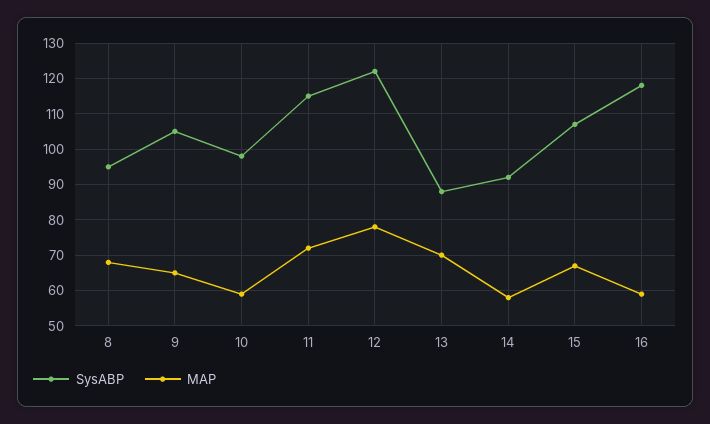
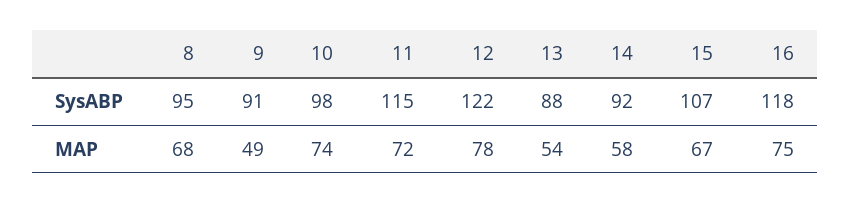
  {
    "SysABP": {
      "8": 95,
-     "9": 105,
+     "9": 91,
      "10": 98,
      "11": 115,
      "12": 122,
      "13": 88,
      "14": 92,
      "15": 107,
      "16": 118
    },
    "MAP": {
      "8": 68,
-     "9": 65,
+     "9": 49,
-     "10": 60,
+     "10": 74,
      "11": 72,
      "12": 78,
-     "13": 70,
+     "13": 54,
      "14": 58,
      "15": 67,
-     "16": 60
+     "16": 75
    }
  }

